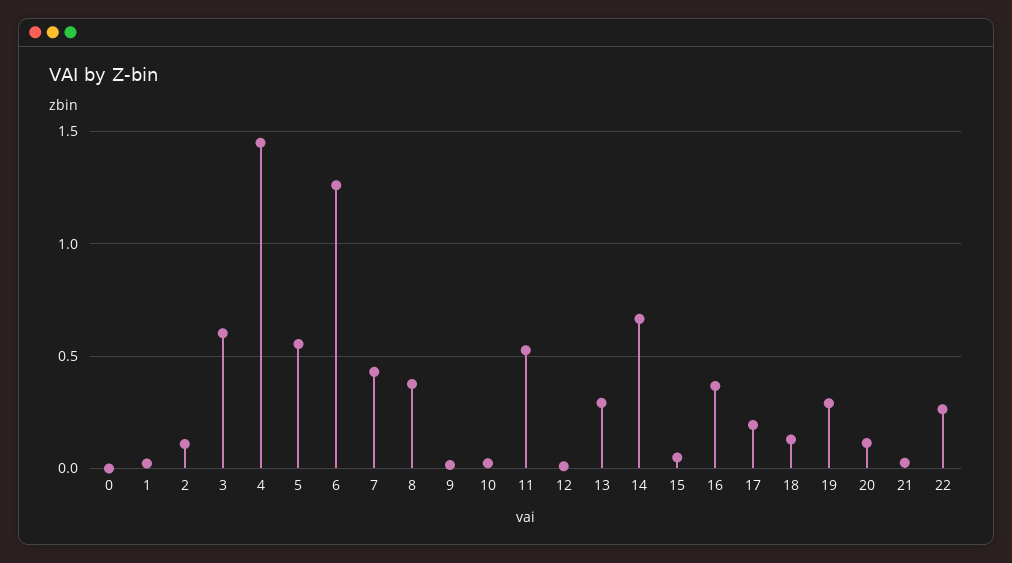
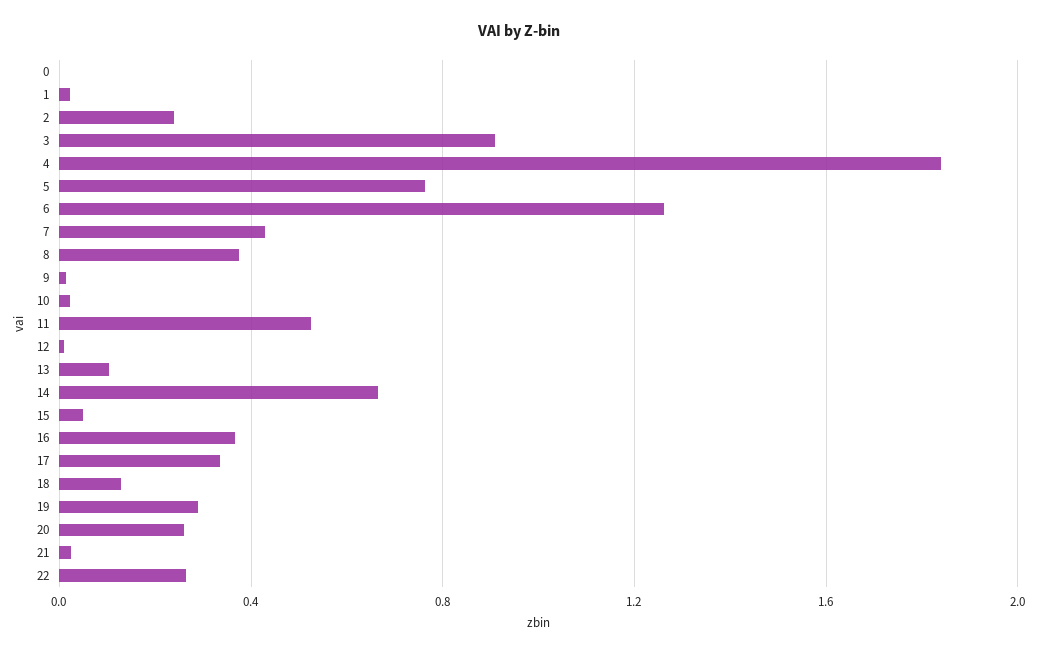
  {
    "0": 0,
    "1": 0,
-   "2": 0.1,
+   "2": 0.25,
-   "3": 0.6,
+   "3": 0.9,
-   "4": 1.45,
+   "4": 1.85,
-   "5": 0.55,
+   "5": 0.75,
    "6": 1.25,
    "7": 0.45,
    "8": 0.4,
    "9": 0,
    "10": 0,
    "11": 0.55,
    "12": 0,
-   "13": 0.3,
+   "13": 0.1,
    "14": 0.65,
    "15": 0.05,
    "16": 0.35,
-   "17": 0.2,
+   "17": 0.35,
    "18": 0.15,
    "19": 0.3,
-   "20": 0.1,
+   "20": 0.25,
    "21": 0.05,
    "22": 0.25
  }

